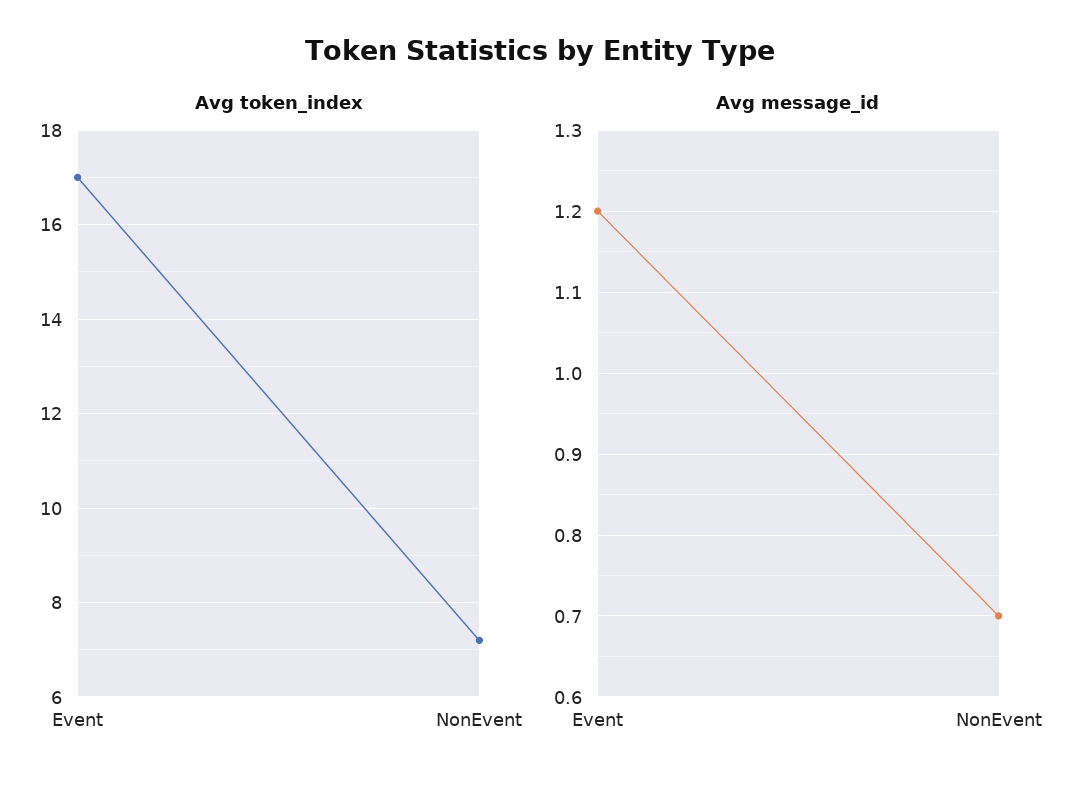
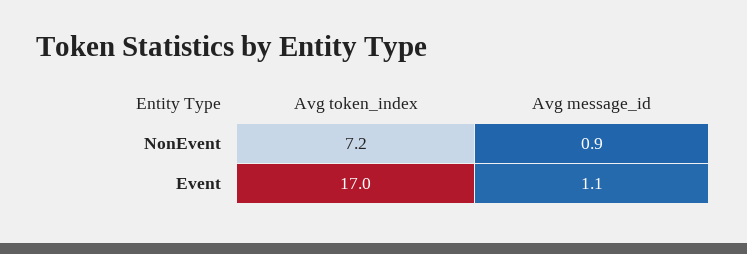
  {
    "Avg token_index": {
      "Event": 17,
      "NonEvent": 7.2
    },
    "Avg message_id": {
-     "Event": 1.2,
+     "Event": 1.1,
-     "NonEvent": 0.7
+     "NonEvent": 0.9
    }
  }

